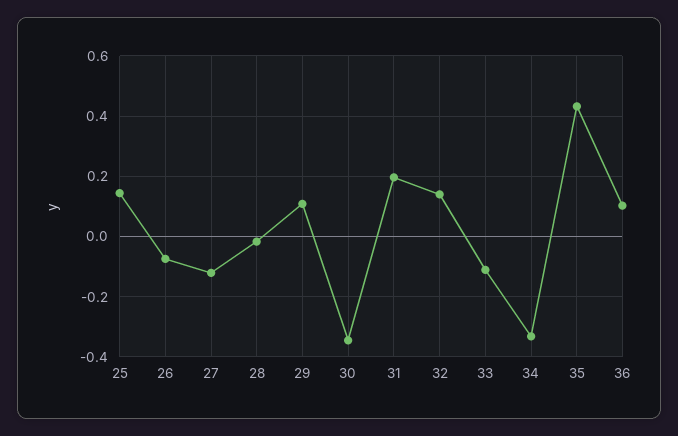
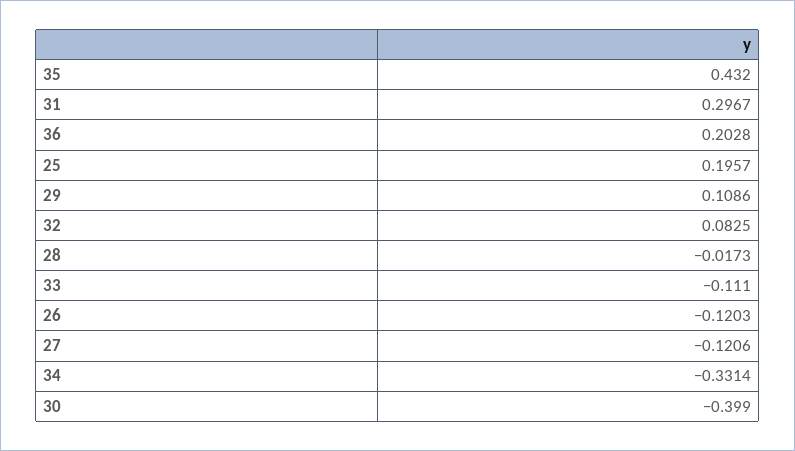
  {
-   "25": 0.14,
+   "25": 0.1957,
-   "26": -0.08,
+   "26": -0.1203,
    "27": -0.1206,
    "28": -0.0173,
    "29": 0.1086,
-   "30": -0.34,
+   "30": -0.399,
-   "31": 0.2,
+   "31": 0.2967,
-   "32": 0.14,
+   "32": 0.0825,
    "33": -0.111,
    "34": -0.3314,
    "35": 0.432,
-   "36": 0.1
+   "36": 0.2028
  }

